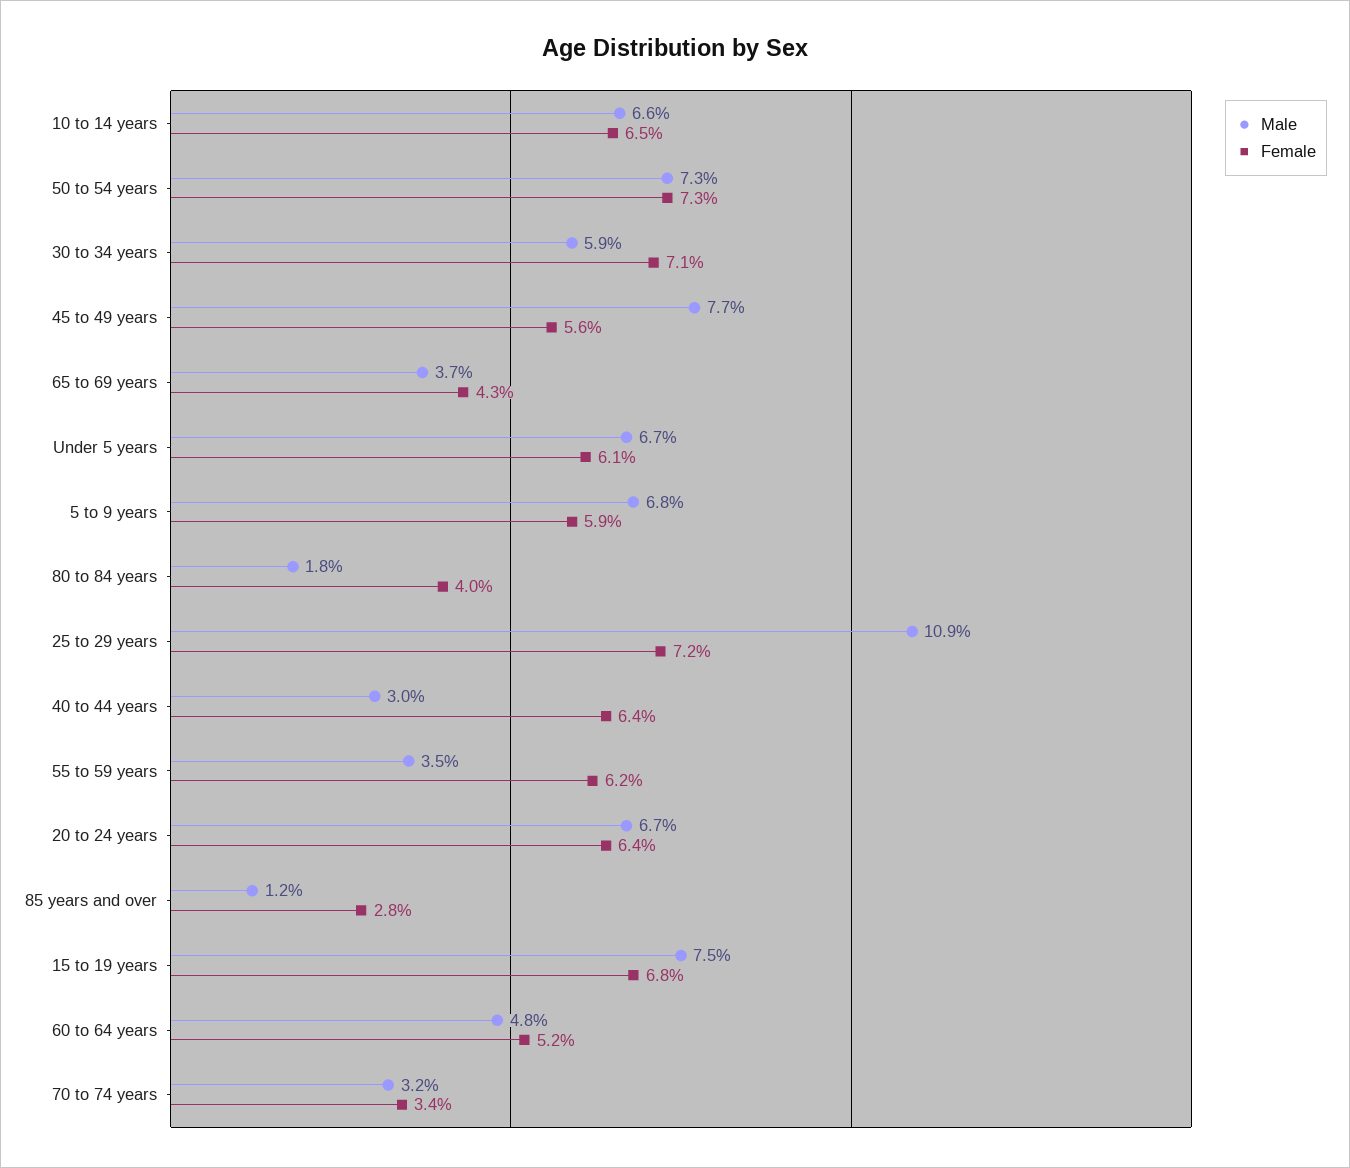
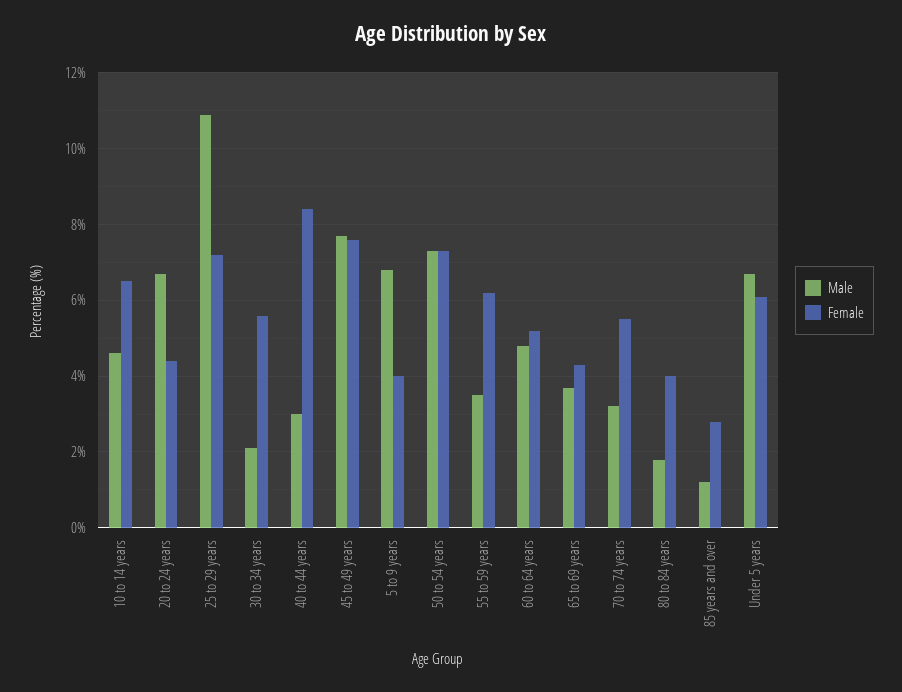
  {
    "Male": {
-     "10 to 14 years": 6.6,
+     "10 to 14 years": 4.5,
      "50 to 54 years": 7.3,
-     "30 to 34 years": 5.9,
+     "30 to 34 years": 2,
      "45 to 49 years": 7.7,
      "65 to 69 years": 3.7,
      "Under 5 years": 6.7,
      "5 to 9 years": 6.8,
      "80 to 84 years": 1.8,
      "25 to 29 years": 10.9,
      "40 to 44 years": 3,
      "55 to 59 years": 3.5,
      "20 to 24 years": 6.7,
      "85 years and over": 1.2,
-     "15 to 19 years": 7.5,
      "60 to 64 years": 4.8,
      "70 to 74 years": 3.2
    },
    "Female": {
      "10 to 14 years": 6.5,
      "50 to 54 years": 7.3,
-     "30 to 34 years": 7.1,
+     "30 to 34 years": 5.5,
-     "45 to 49 years": 5.6,
+     "45 to 49 years": 7.5,
      "65 to 69 years": 4.3,
      "Under 5 years": 6.1,
-     "5 to 9 years": 5.9,
+     "5 to 9 years": 4,
      "80 to 84 years": 4,
      "25 to 29 years": 7.2,
-     "40 to 44 years": 6.4,
+     "40 to 44 years": 8.5,
      "55 to 59 years": 6.2,
-     "20 to 24 years": 6.4,
+     "20 to 24 years": 4.5,
      "85 years and over": 2.8,
-     "15 to 19 years": 6.8,
      "60 to 64 years": 5.2,
-     "70 to 74 years": 3.4
+     "70 to 74 years": 5.5
    }
  }

